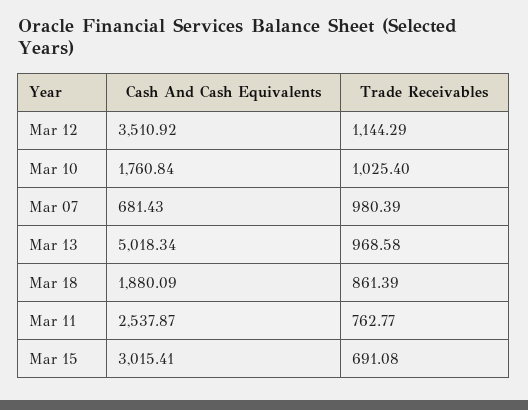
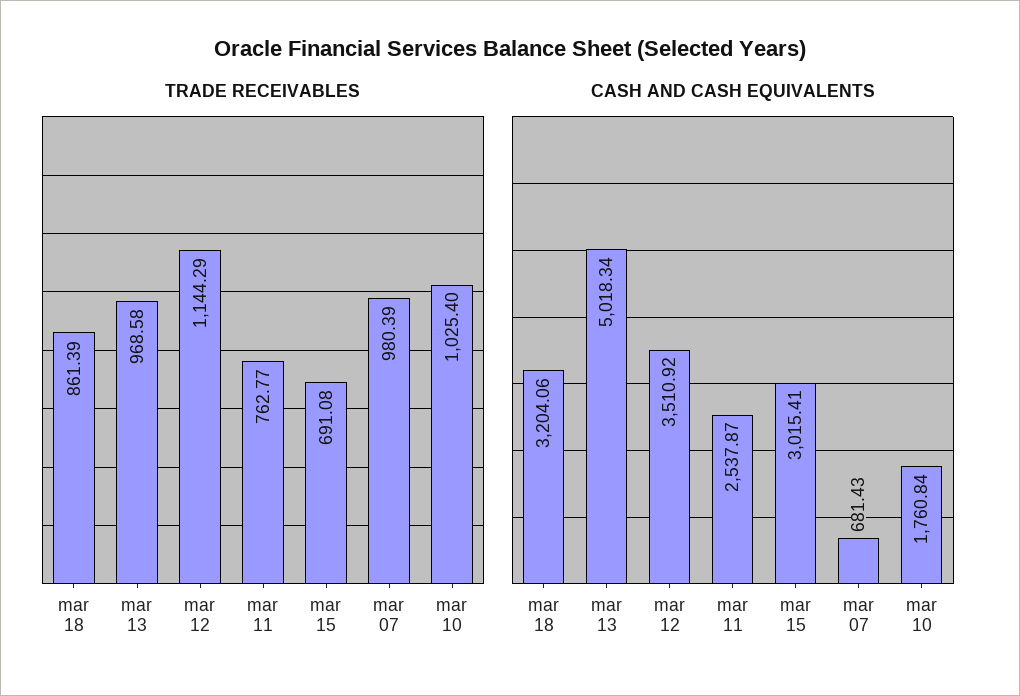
  {
    "Cash And Cash Equivalents": {
      "Mar 12": 3510.92,
      "Mar 10": 1760.84,
      "Mar 07": 681.43,
      "Mar 13": 5018.34,
-     "Mar 18": 1880.09,
+     "Mar 18": 3204.06,
      "Mar 11": 2537.87,
      "Mar 15": 3015.41
    },
    "Trade Receivables": {
      "Mar 12": 1144.29,
      "Mar 10": 1025.4,
      "Mar 07": 980.39,
      "Mar 13": 968.58,
      "Mar 18": 861.39,
      "Mar 11": 762.77,
      "Mar 15": 691.08
    }
  }

